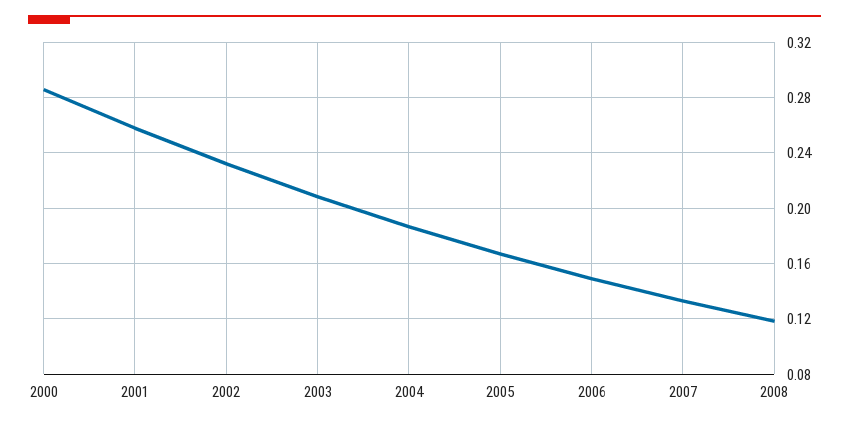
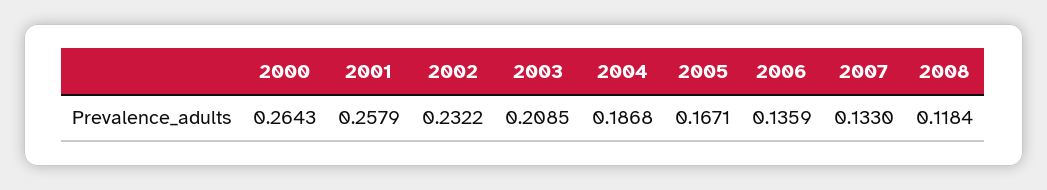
  {
-   "2000": 0.285,
+   "2000": 0.2643,
    "2001": 0.2579,
    "2002": 0.2322,
    "2003": 0.2085,
    "2004": 0.1868,
    "2005": 0.1671,
-   "2006": 0.15,
+   "2006": 0.1359,
    "2007": 0.133,
    "2008": 0.1184
  }

